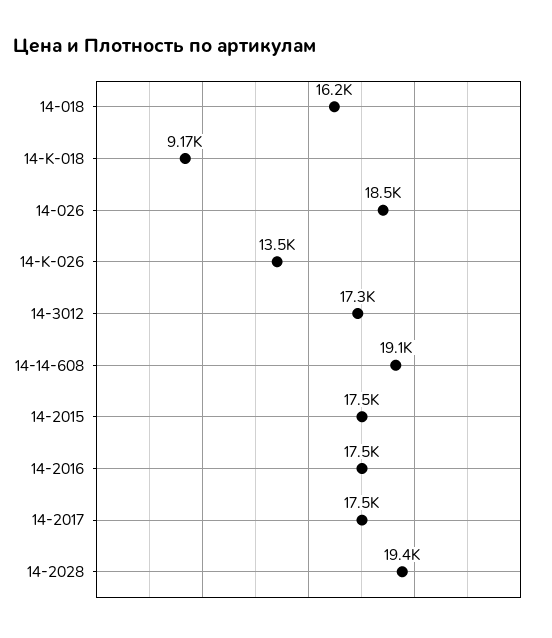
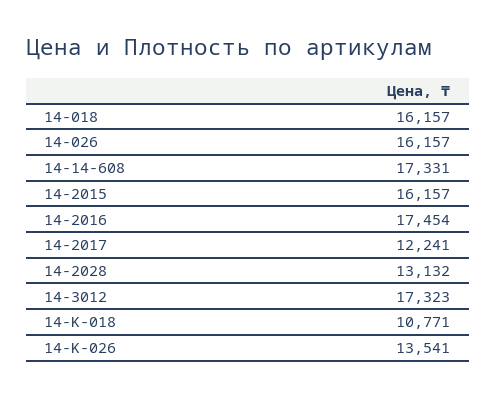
  {
    "14-018": 16157,
-   "14-K-018": 9170,
+   "14-K-018": 10771,
-   "14-026": 18500,
+   "14-026": 16157,
    "14-K-026": 13541,
    "14-3012": 17323,
-   "14-14-608": 19100,
+   "14-14-608": 17331,
-   "14-2015": 17500,
+   "14-2015": 16157,
    "14-2016": 17454,
-   "14-2017": 17500,
+   "14-2017": 12241,
-   "14-2028": 19400
+   "14-2028": 13132
  }

